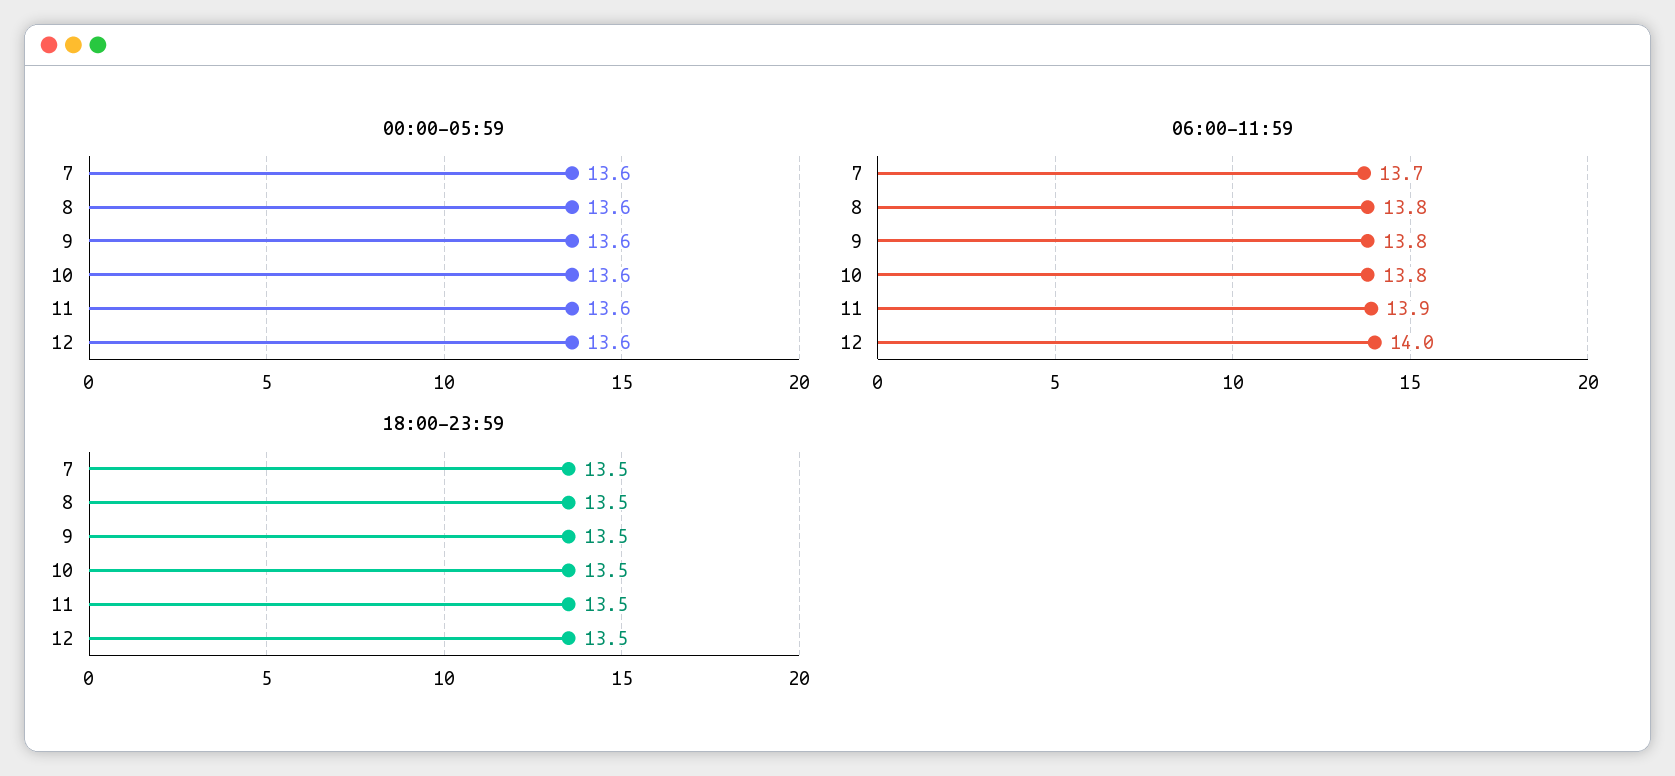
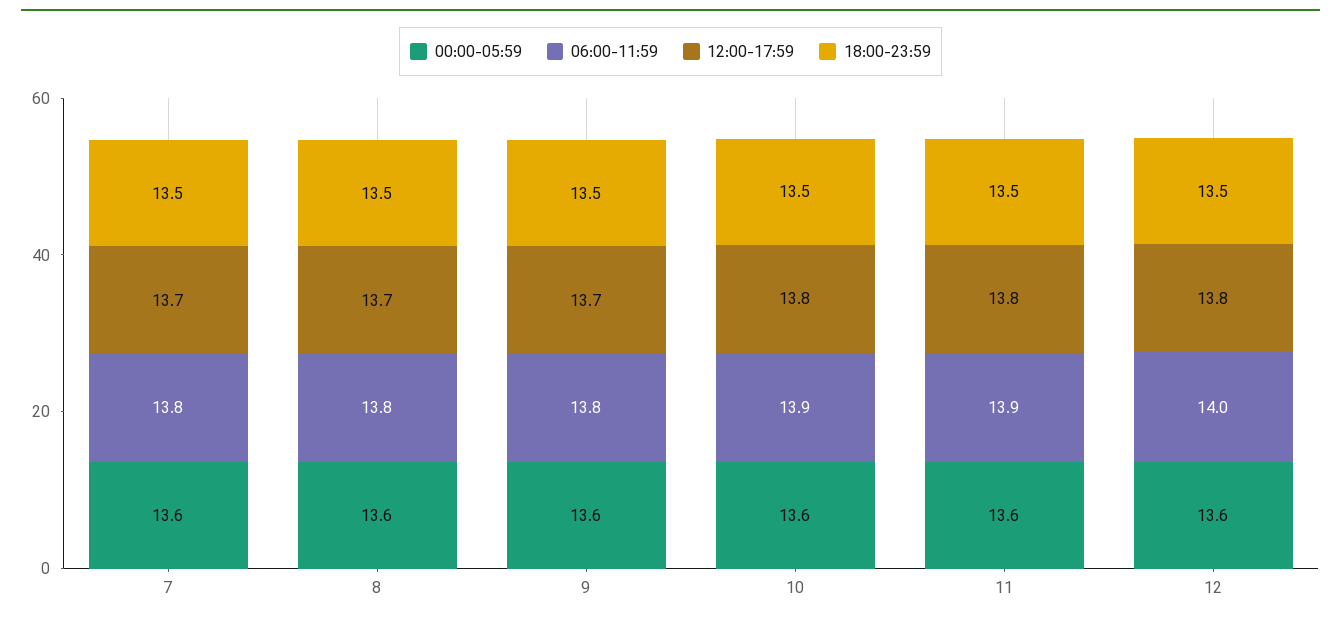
  {
    "00:00-05:59": {
      "7": 13.6,
      "8": 13.6,
      "9": 13.6,
      "10": 13.6,
      "11": 13.6,
      "12": 13.6
    },
    "06:00-11:59": {
-     "7": 13.7,
+     "7": 13.8,
      "8": 13.8,
      "9": 13.8,
-     "10": 13.8,
+     "10": 13.9,
      "11": 13.9,
      "12": 14
    },
    "18:00-23:59": {
      "7": 13.5,
      "8": 13.5,
      "9": 13.5,
      "10": 13.5,
      "11": 13.5,
      "12": 13.5
-   }
+   },
+   "12:00-17:59": {
+     "7": 13.7,
+     "8": 13.7,
+     "9": 13.7,
+     "10": 13.8,
+     "11": 13.8,
+     "12": 13.8
+   }
  }

